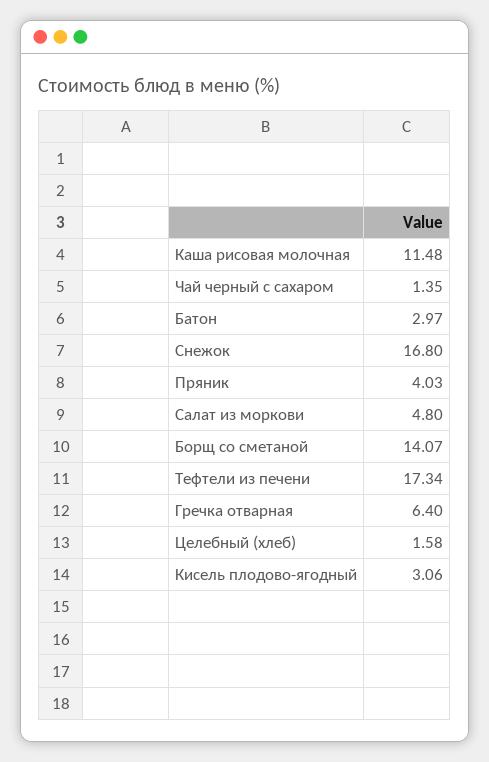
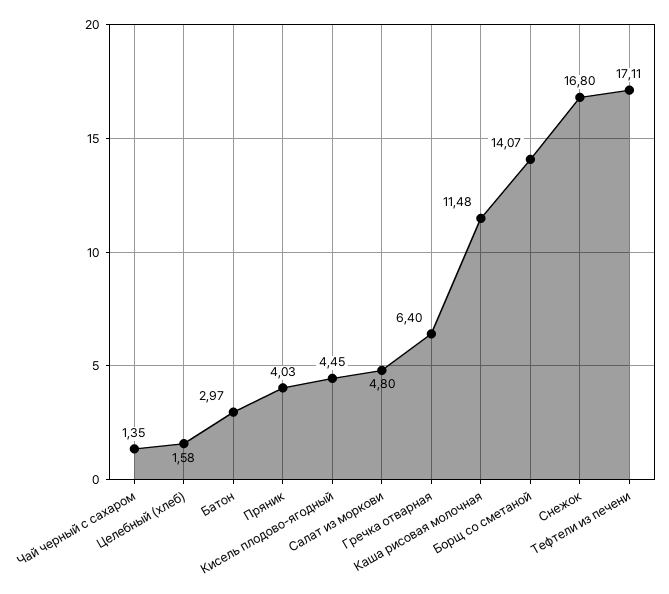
  {
    "Каша рисовая молочная": 11.48,
    "Чай черный с сахаром": 1.35,
    "Батон": 2.97,
    "Снежок": 16.8,
    "Пряник": 4.03,
    "Салат из моркови": 4.8,
    "Борщ со сметаной": 14.07,
-   "Тефтели из печени": 17.34,
+   "Тефтели из печени": 17.11,
    "Гречка отварная": 6.4,
    "Целебный (хлеб)": 1.58,
-   "Кисель плодово-ягодный": 3.06
+   "Кисель плодово-ягодный": 4.45
  }

